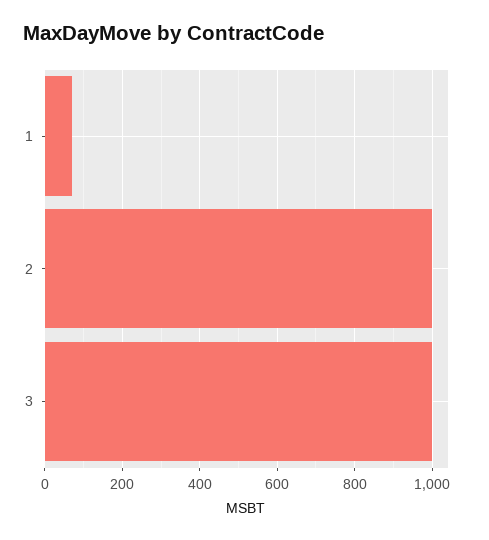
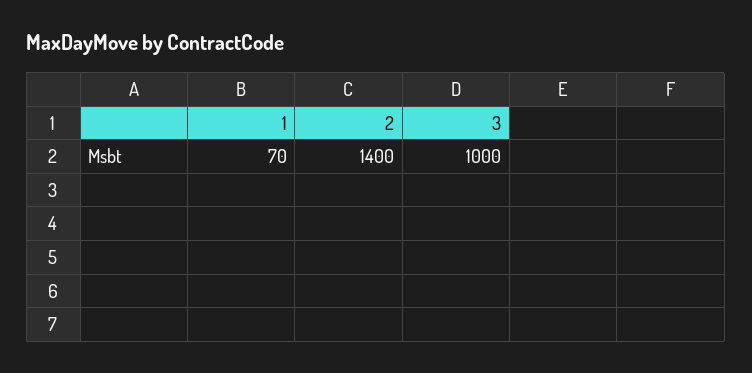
  {
    "1": 70,
-   "2": 1000,
+   "2": 1400,
    "3": 1000
  }

